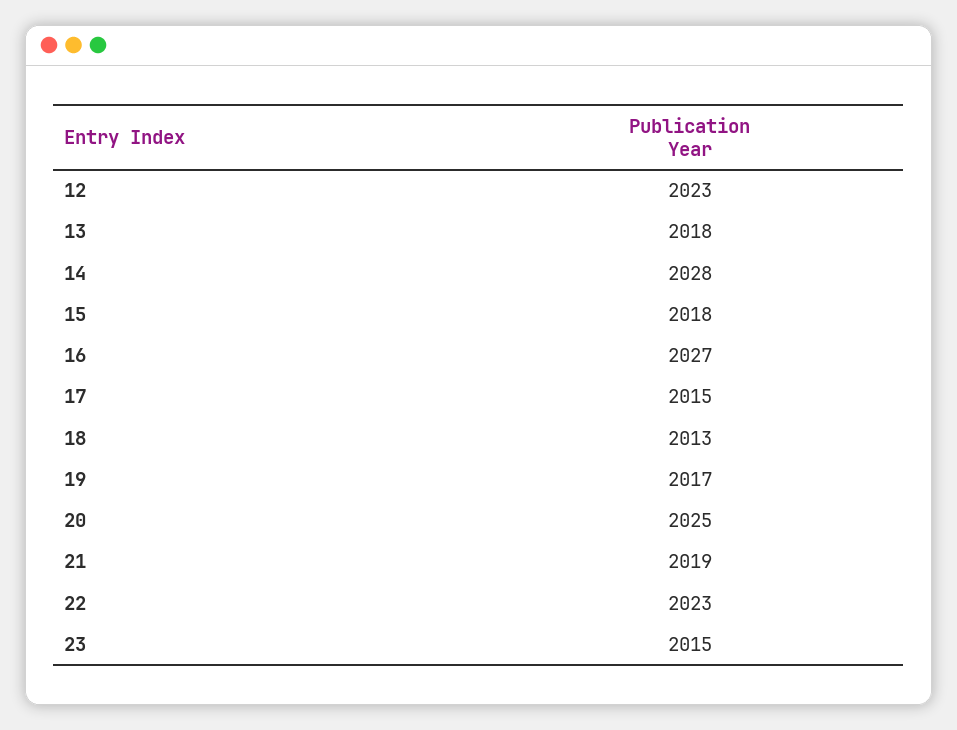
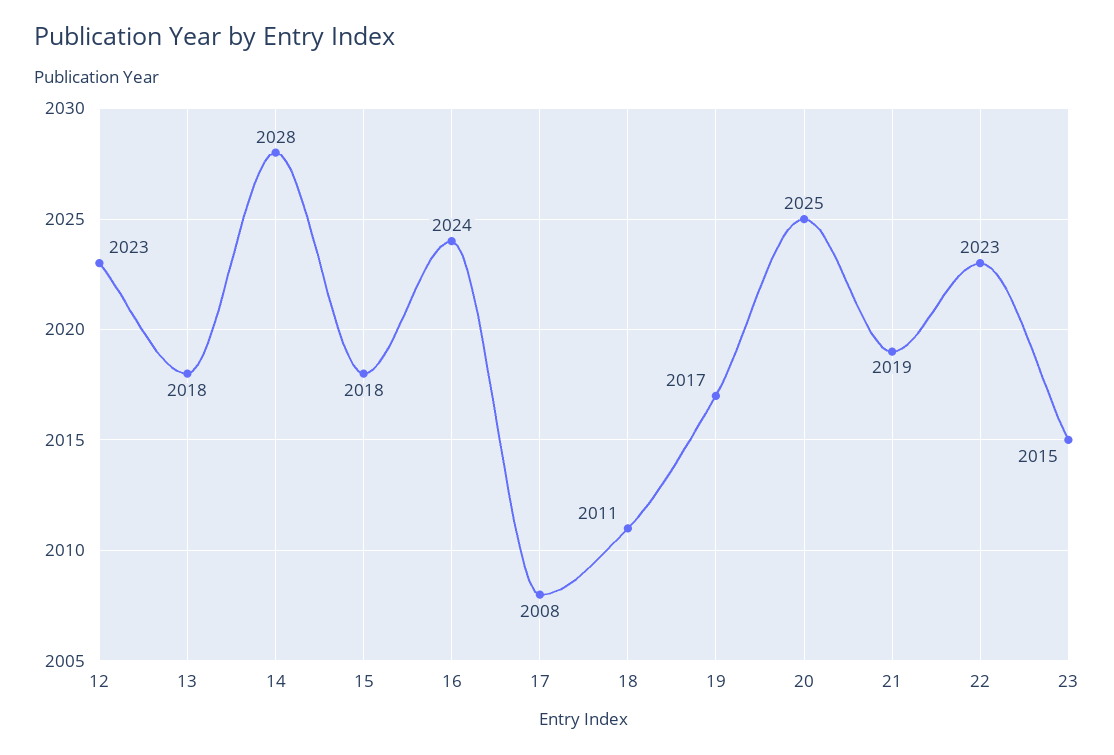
  {
    "12": 2023,
    "13": 2018,
    "14": 2028,
    "15": 2018,
-   "16": 2027,
+   "16": 2024,
-   "17": 2015,
+   "17": 2008,
-   "18": 2013,
+   "18": 2011,
    "19": 2017,
    "20": 2025,
    "21": 2019,
    "22": 2023,
    "23": 2015
  }

